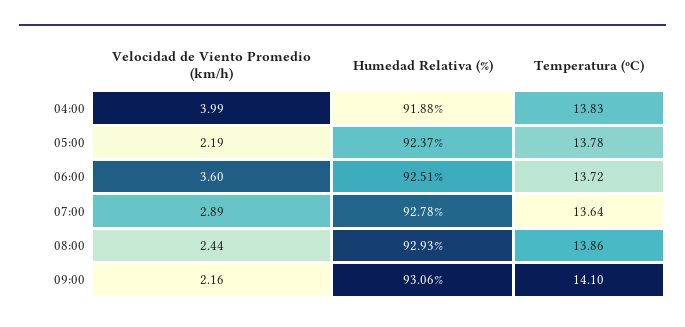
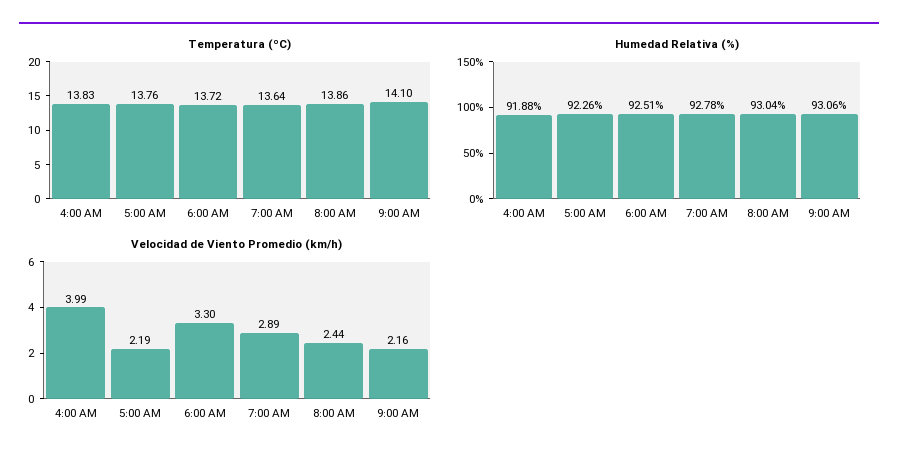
  {
    "Velocidad de Viento Promedio (km/h)": {
      "04:00": 3.99,
      "05:00": 2.19,
-     "06:00": 3.6,
+     "06:00": 3.3,
      "07:00": 2.89,
      "08:00": 2.44,
      "09:00": 2.16
    },
    "Humedad Relativa (%)": {
      "04:00": 91.88,
-     "05:00": 92.37,
+     "05:00": 92.26,
      "06:00": 92.51,
      "07:00": 92.78,
-     "08:00": 92.93,
+     "08:00": 93.04,
      "09:00": 93.06
    },
    "Temperatura (ºC)": {
      "04:00": 13.83,
-     "05:00": 13.78,
+     "05:00": 13.76,
      "06:00": 13.72,
      "07:00": 13.64,
      "08:00": 13.86,
      "09:00": 14.1
    }
  }

